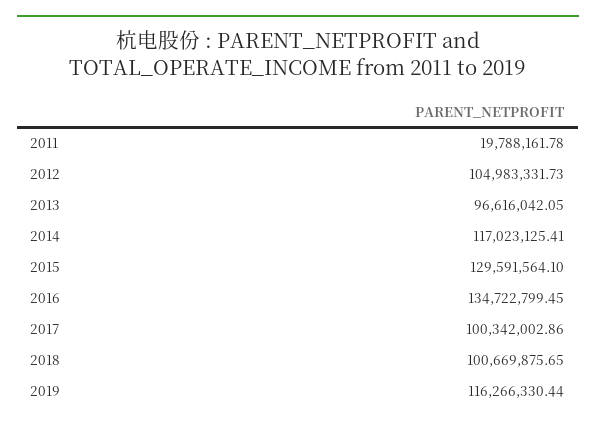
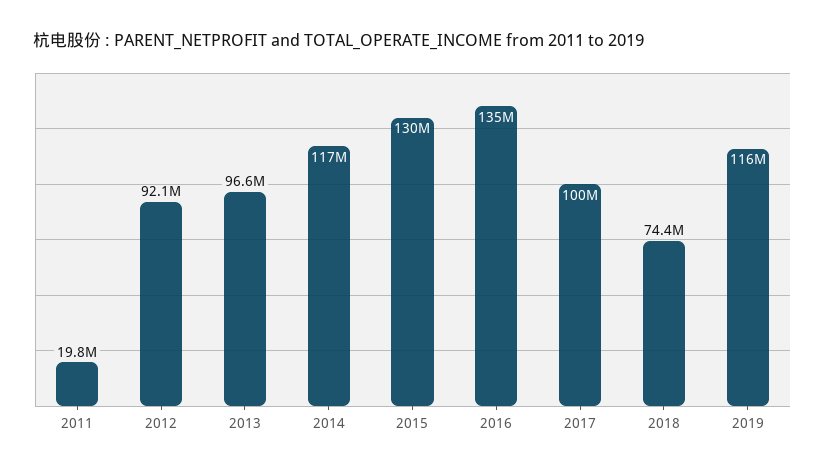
  {
    "2011": 19788161.78,
-   "2012": 104983331.73,
+   "2012": 92100000,
    "2013": 96616042.05,
    "2014": 117023125.41,
    "2015": 129591564.1,
    "2016": 134722799.45,
    "2017": 100342002.86,
-   "2018": 100669875.65,
+   "2018": 74400000,
    "2019": 116266330.44
  }

